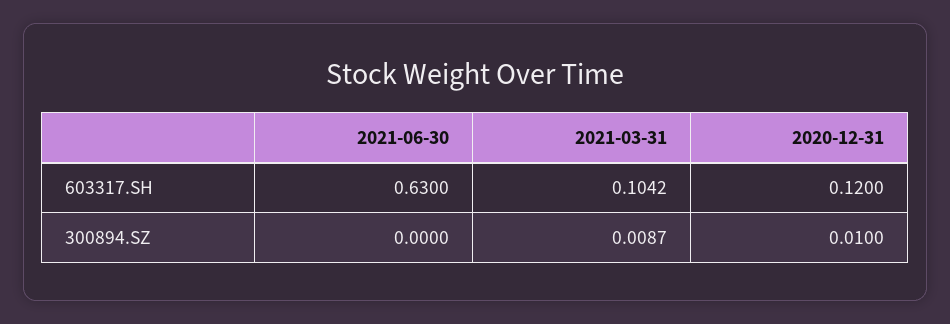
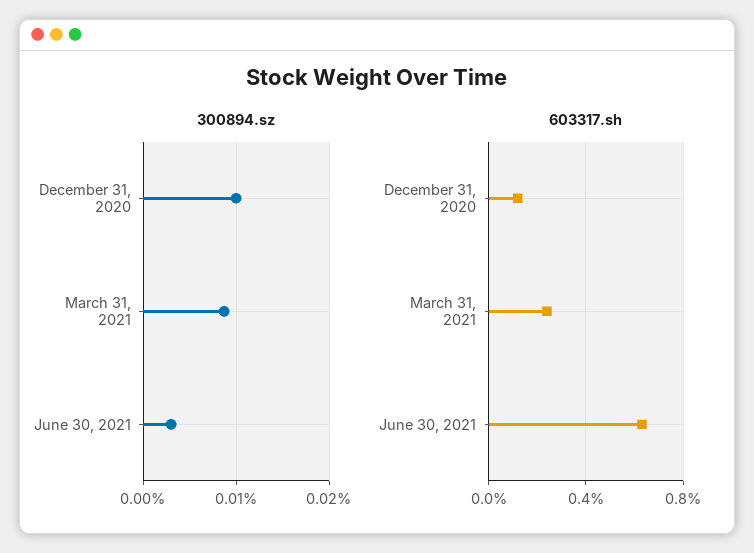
  {
    "603317.SH": {
      "2021-06-30": 0.63,
-     "2021-03-31": 0.1042,
+     "2021-03-31": 0.25,
      "2020-12-31": 0.12
    },
    "300894.SZ": {
-     "2021-06-30": 0,
+     "2021-06-30": 0.003,
      "2021-03-31": 0.0087,
      "2020-12-31": 0.01
    }
  }

